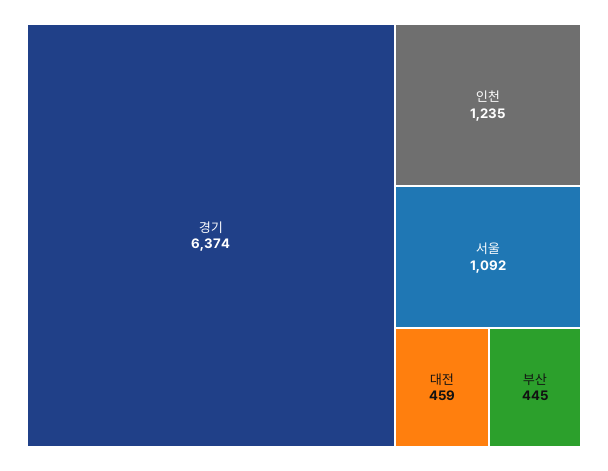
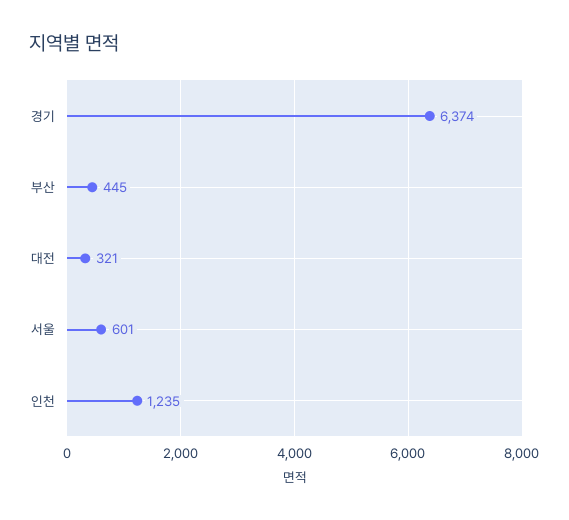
  {
    "경기": 6374,
    "인천": 1235,
-   "서울": 1092,
+   "서울": 601,
-   "대전": 459,
+   "대전": 321,
    "부산": 445
  }

